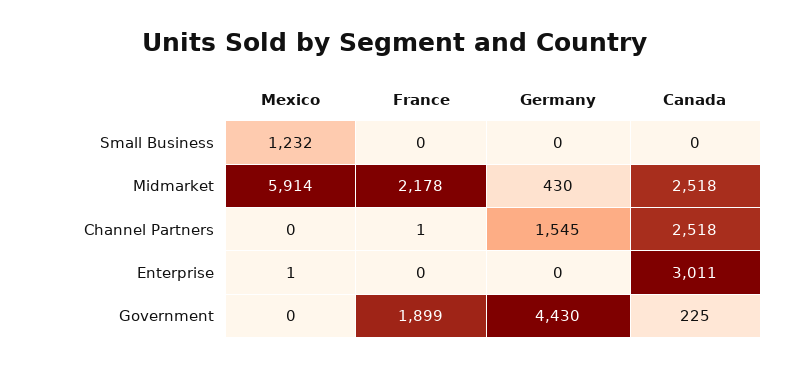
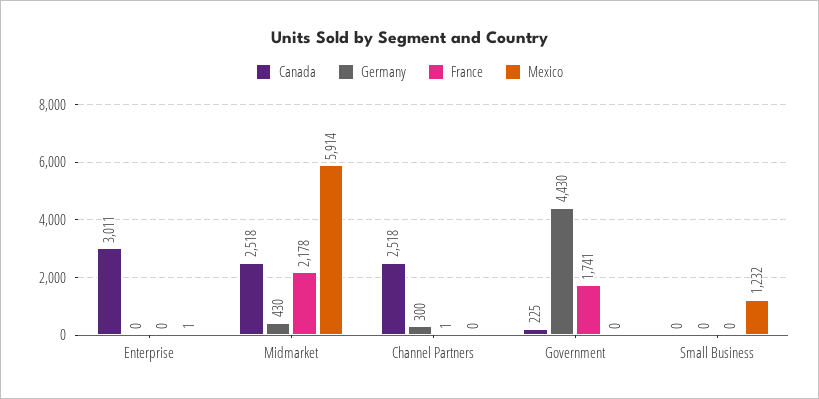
  {
    "Mexico": {
      "Small Business": 1232,
      "Midmarket": 5914,
      "Channel Partners": 0,
      "Enterprise": 1,
      "Government": 0
    },
    "France": {
      "Small Business": 0,
      "Midmarket": 2178,
      "Channel Partners": 1,
      "Enterprise": 0,
-     "Government": 1899
+     "Government": 1741
    },
    "Germany": {
      "Small Business": 0,
      "Midmarket": 430,
-     "Channel Partners": 1545,
+     "Channel Partners": 300,
      "Enterprise": 0,
      "Government": 4430
    },
    "Canada": {
      "Small Business": 0,
      "Midmarket": 2518,
      "Channel Partners": 2518,
      "Enterprise": 3011,
      "Government": 225
    }
  }

